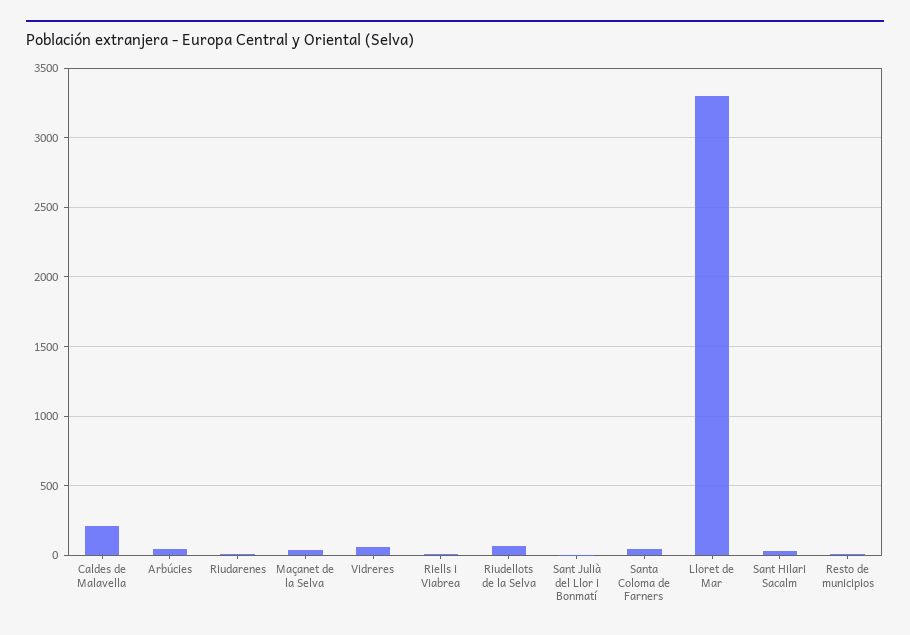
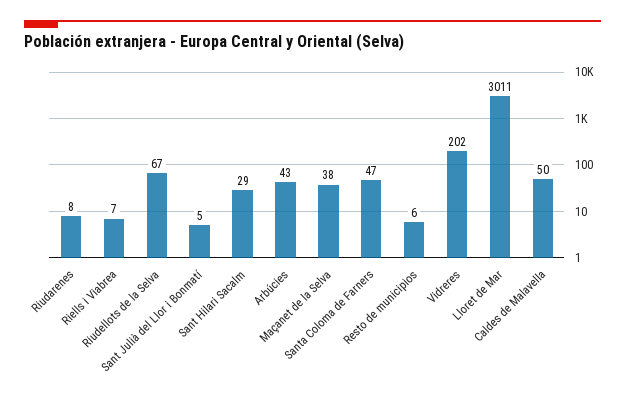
  {
-   "Caldes de Malavella": 200,
+   "Caldes de Malavella": 50,
    "Arbúcies": 43,
    "Riudarenes": 8,
    "Maçanet de la Selva": 38,
-   "Vidreres": 50,
+   "Vidreres": 202,
    "Riells i Viabrea": 7,
    "Riudellots de la Selva": 67,
    "Sant Julià del Llor i Bonmatí": 5,
    "Santa Coloma de Farners": 47,
-   "Lloret de Mar": 3300,
+   "Lloret de Mar": 3011,
    "Sant Hilari Sacalm": 29,
    "Resto de municipios": 6
  }

